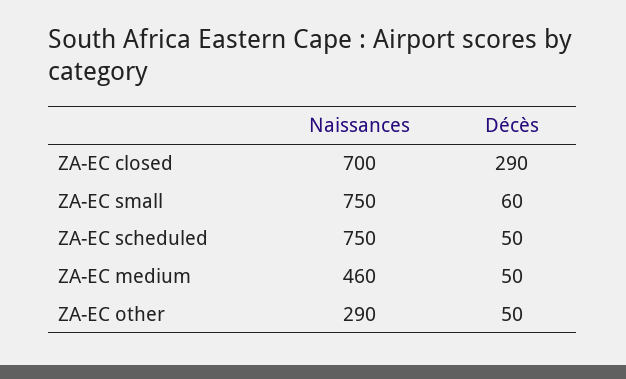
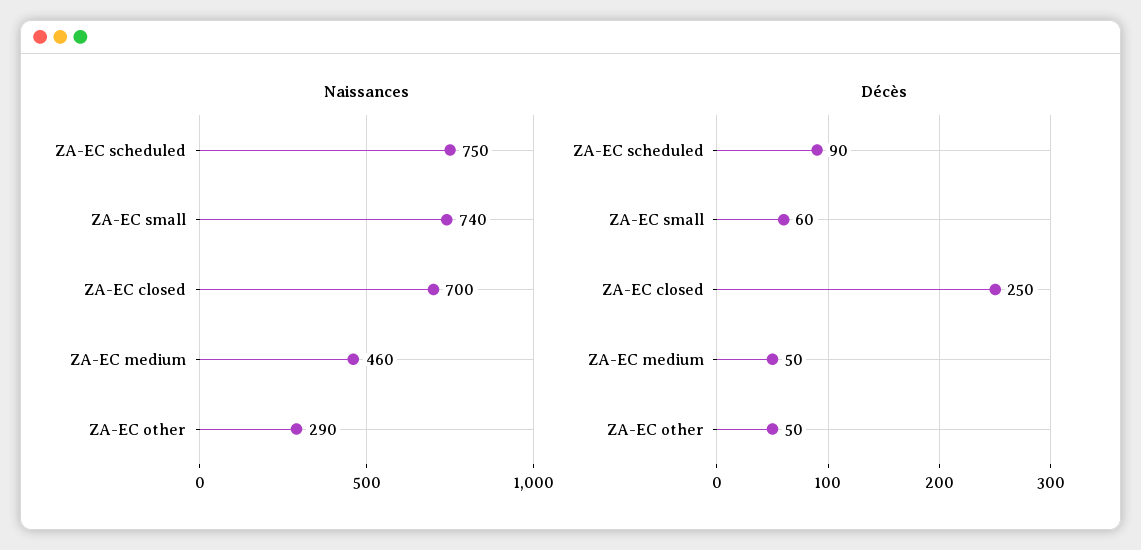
  {
    "Naissances": {
      "ZA-EC closed": 700,
-     "ZA-EC small": 750,
+     "ZA-EC small": 740,
      "ZA-EC scheduled": 750,
      "ZA-EC medium": 460,
      "ZA-EC other": 290
    },
    "Décès": {
-     "ZA-EC closed": 290,
+     "ZA-EC closed": 250,
      "ZA-EC small": 60,
-     "ZA-EC scheduled": 50,
+     "ZA-EC scheduled": 90,
      "ZA-EC medium": 50,
      "ZA-EC other": 50
    }
  }

